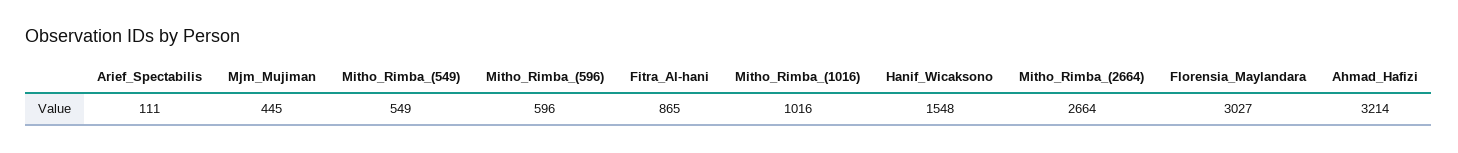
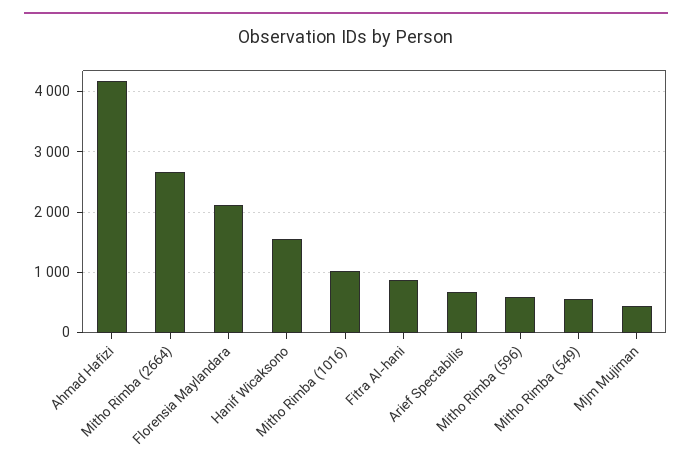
  {
-   "Arief_Spectabilis": 111,
+   "Arief_Spectabilis": 700,
    "Mjm_Mujiman": 445,
    "Mitho_Rimba_(549)": 549,
    "Mitho_Rimba_(596)": 596,
    "Fitra_Al-hani": 865,
    "Mitho_Rimba_(1016)": 1016,
    "Hanif_Wicaksono": 1548,
    "Mitho_Rimba_(2664)": 2664,
-   "Florensia_Maylandara": 3027,
+   "Florensia_Maylandara": 2100,
-   "Ahmad_Hafizi": 3214
+   "Ahmad_Hafizi": 4200
  }

